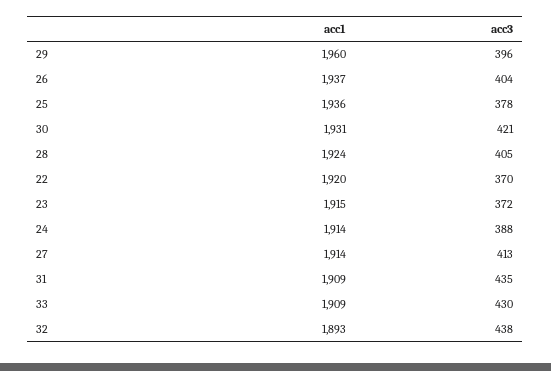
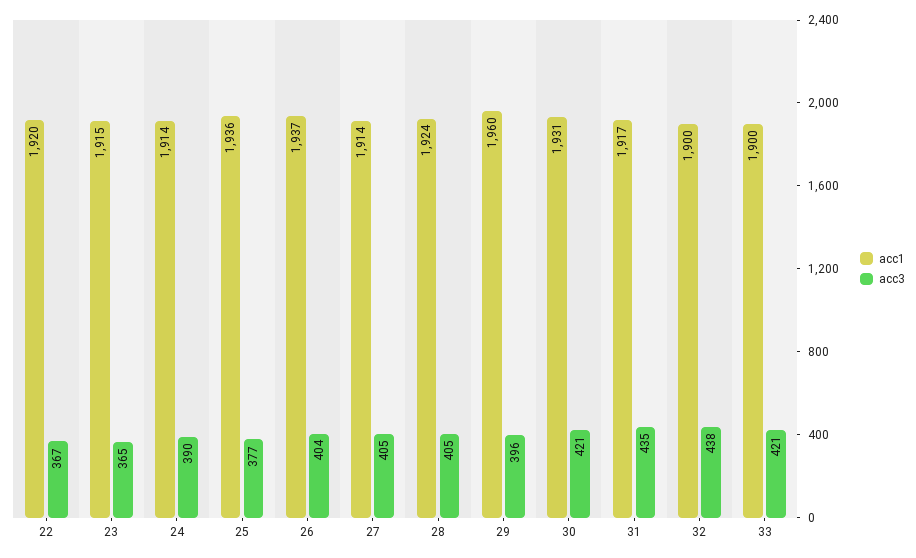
  {
    "acc1": {
      "29": 1960,
      "26": 1937,
      "25": 1936,
      "30": 1931,
      "28": 1924,
      "22": 1920,
      "23": 1915,
      "24": 1914,
      "27": 1914,
-     "31": 1909,
+     "31": 1917,
-     "33": 1909,
+     "33": 1900,
-     "32": 1893
+     "32": 1900
    },
    "acc3": {
      "29": 396,
      "26": 404,
-     "25": 378,
+     "25": 377,
      "30": 421,
      "28": 405,
-     "22": 370,
+     "22": 367,
-     "23": 372,
+     "23": 365,
-     "24": 388,
+     "24": 390,
-     "27": 413,
+     "27": 405,
      "31": 435,
-     "33": 430,
+     "33": 421,
      "32": 438
    }
  }

